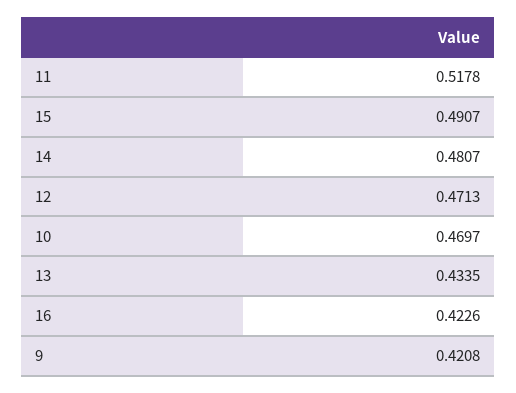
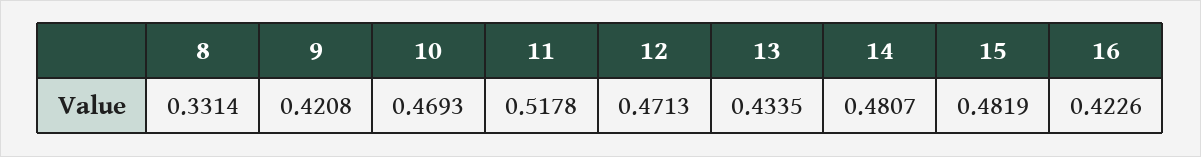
  {
    "11": 0.5178,
-   "15": 0.4907,
+   "15": 0.4819,
    "14": 0.4807,
    "12": 0.4713,
-   "10": 0.4697,
+   "10": 0.4693,
    "13": 0.4335,
    "16": 0.4226,
-   "9": 0.4208
+   "9": 0.4208,
+   "8": 0.3314
  }

